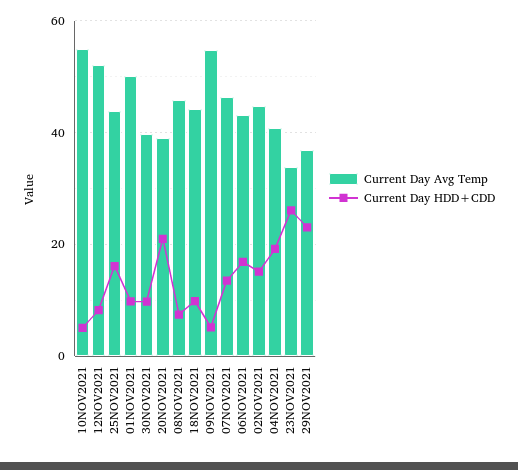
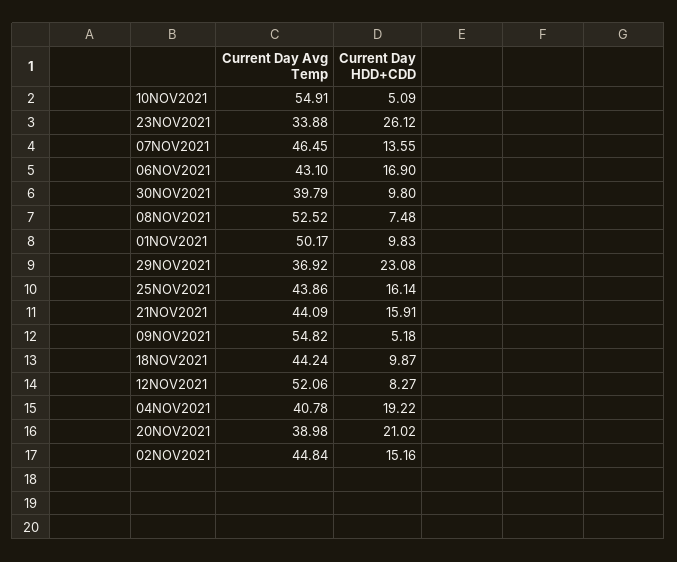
  {
    "Current Day Avg Temp": {
      "10NOV2021": 54.91,
      "12NOV2021": 52.06,
      "25NOV2021": 43.86,
      "01NOV2021": 50.17,
      "30NOV2021": 39.79,
      "20NOV2021": 38.98,
-     "08NOV2021": 46,
+     "08NOV2021": 52.52,
      "18NOV2021": 44.24,
      "09NOV2021": 54.82,
      "07NOV2021": 46.45,
      "06NOV2021": 43.1,
      "02NOV2021": 44.84,
      "04NOV2021": 40.78,
      "23NOV2021": 33.88,
-     "29NOV2021": 36.92
+     "29NOV2021": 36.92,
+     "21NOV2021": 44.09
    },
    "Current Day HDD+CDD": {
      "10NOV2021": 5.09,
      "12NOV2021": 8.27,
      "25NOV2021": 16.14,
      "01NOV2021": 9.83,
      "30NOV2021": 9.8,
      "20NOV2021": 21.02,
      "08NOV2021": 7.48,
      "18NOV2021": 9.87,
      "09NOV2021": 5.18,
      "07NOV2021": 13.55,
      "06NOV2021": 16.9,
      "02NOV2021": 15.16,
      "04NOV2021": 19.22,
      "23NOV2021": 26.12,
-     "29NOV2021": 23.08
+     "29NOV2021": 23.08,
+     "21NOV2021": 15.91
    }
  }

